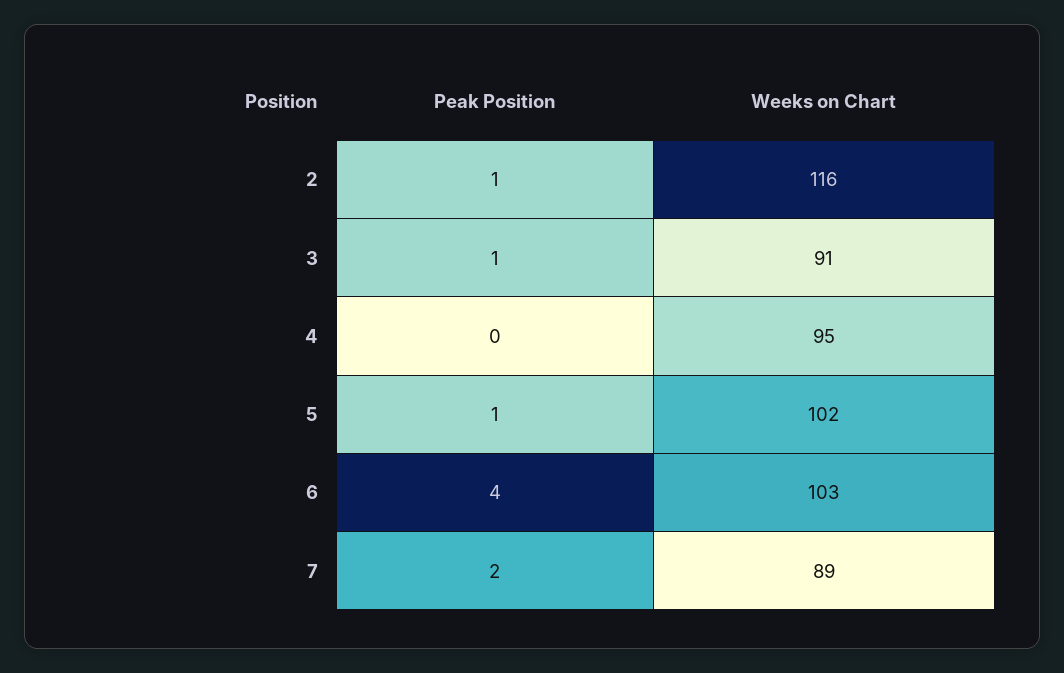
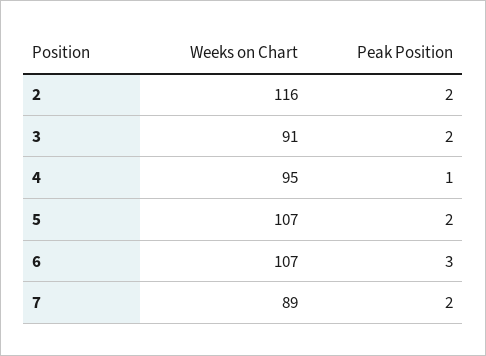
  {
    "Peak Position": {
-     "2": 1,
+     "2": 2,
-     "3": 1,
+     "3": 2,
-     "4": 0,
+     "4": 1,
-     "5": 1,
+     "5": 2,
-     "6": 4,
+     "6": 3,
      "7": 2
    },
    "Weeks on Chart": {
      "2": 116,
      "3": 91,
      "4": 95,
-     "5": 102,
+     "5": 107,
-     "6": 103,
+     "6": 107,
      "7": 89
    }
  }

